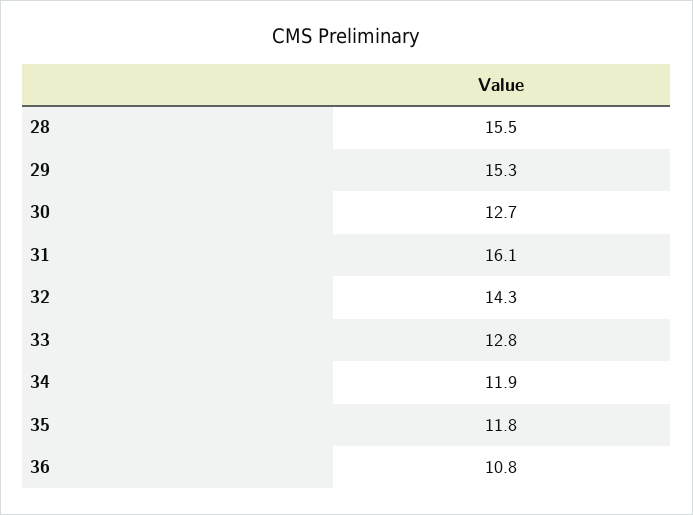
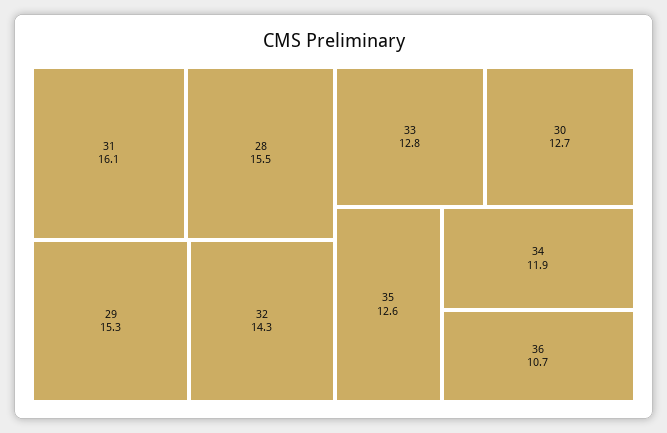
  {
    "28": 15.5,
    "29": 15.3,
    "30": 12.7,
    "31": 16.1,
    "32": 14.3,
    "33": 12.8,
    "34": 11.9,
-   "35": 11.8,
+   "35": 12.6,
-   "36": 10.8
+   "36": 10.7
  }

